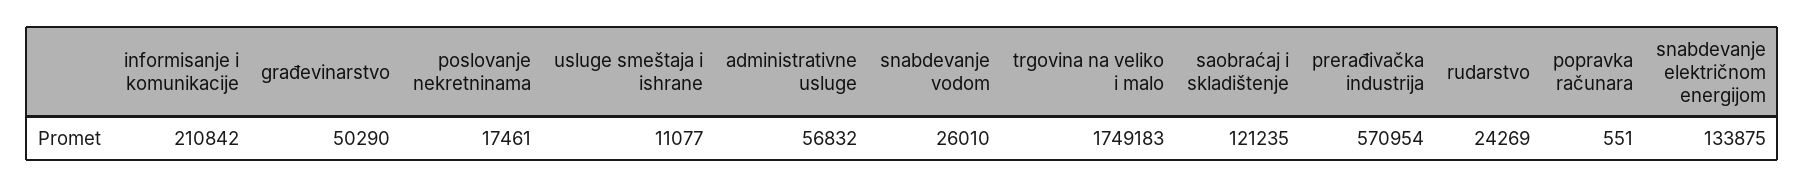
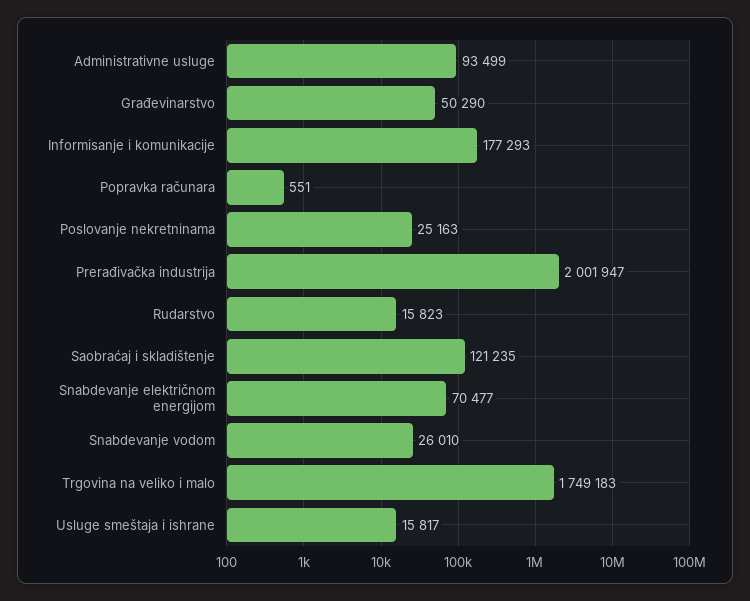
  {
-   "informisanje i komunikacije": 210842,
+   "informisanje i komunikacije": 177293,
    "građevinarstvo": 50290,
-   "poslovanje nekretninama": 17461,
+   "poslovanje nekretninama": 25163,
-   "usluge smeštaja i ishrane": 11077,
+   "usluge smeštaja i ishrane": 15817,
-   "administrativne usluge": 56832,
+   "administrativne usluge": 93499,
    "snabdevanje vodom": 26010,
    "trgovina na veliko i malo": 1749183,
    "saobraćaj i skladištenje": 121235,
-   "prerađivačka industrija": 570954,
+   "prerađivačka industrija": 2001947,
-   "rudarstvo": 24269,
+   "rudarstvo": 15823,
    "popravka računara": 551,
-   "snabdevanje električnom energijom": 133875
+   "snabdevanje električnom energijom": 70477
  }

